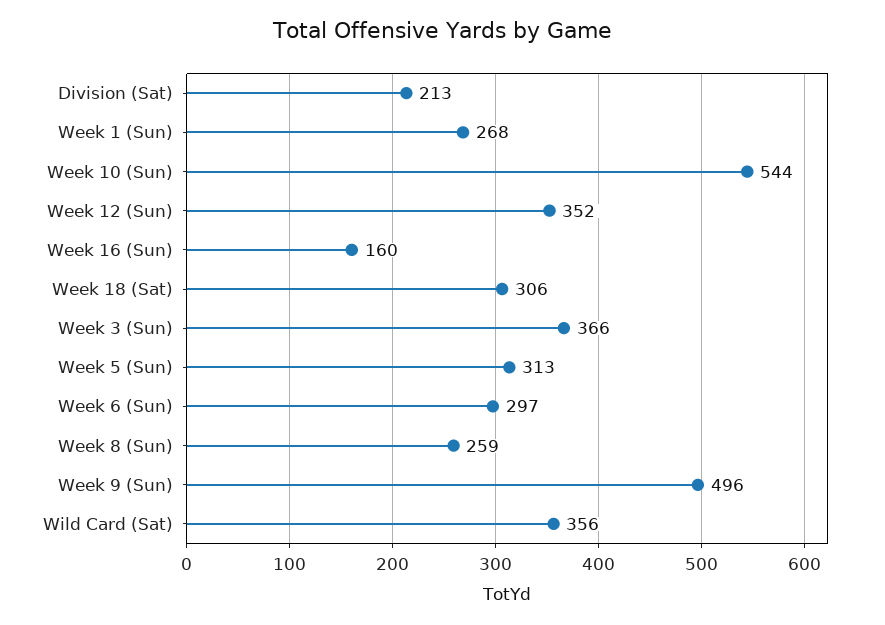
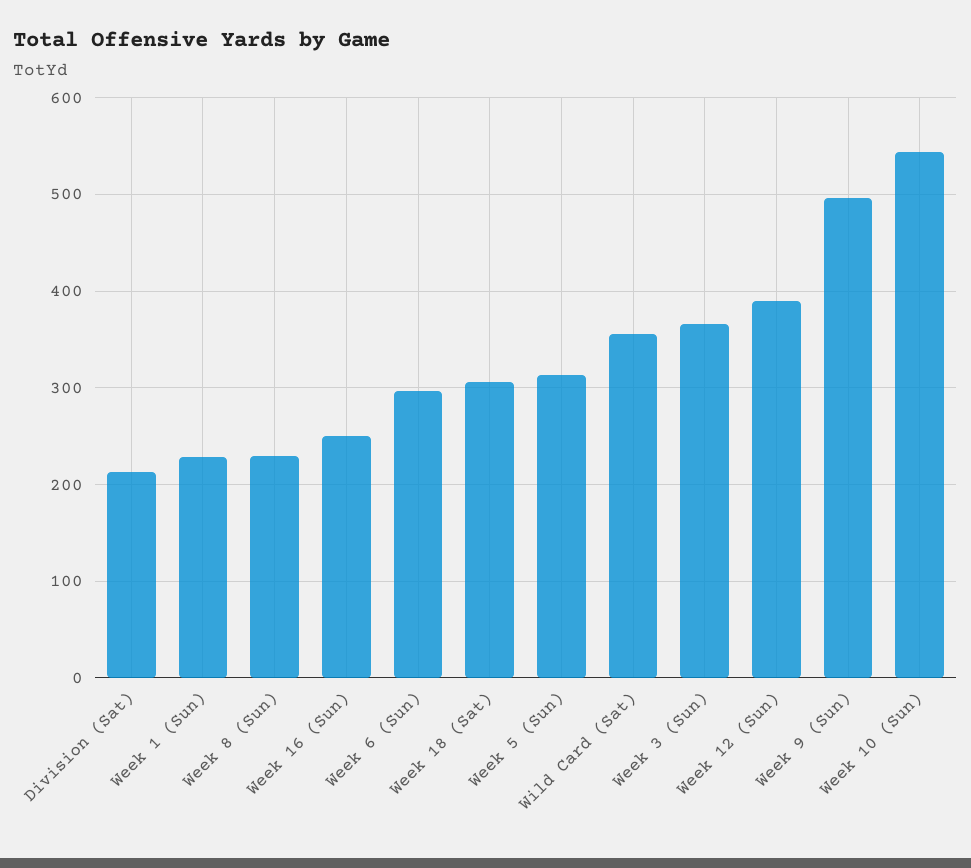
  {
    "Division (Sat)": 213,
-   "Week 1 (Sun)": 268,
+   "Week 1 (Sun)": 230,
    "Week 10 (Sun)": 544,
-   "Week 12 (Sun)": 352,
+   "Week 12 (Sun)": 390,
-   "Week 16 (Sun)": 160,
+   "Week 16 (Sun)": 250,
    "Week 18 (Sat)": 306,
    "Week 3 (Sun)": 366,
    "Week 5 (Sun)": 313,
    "Week 6 (Sun)": 297,
-   "Week 8 (Sun)": 259,
+   "Week 8 (Sun)": 230,
    "Week 9 (Sun)": 496,
    "Wild Card (Sat)": 356
  }

